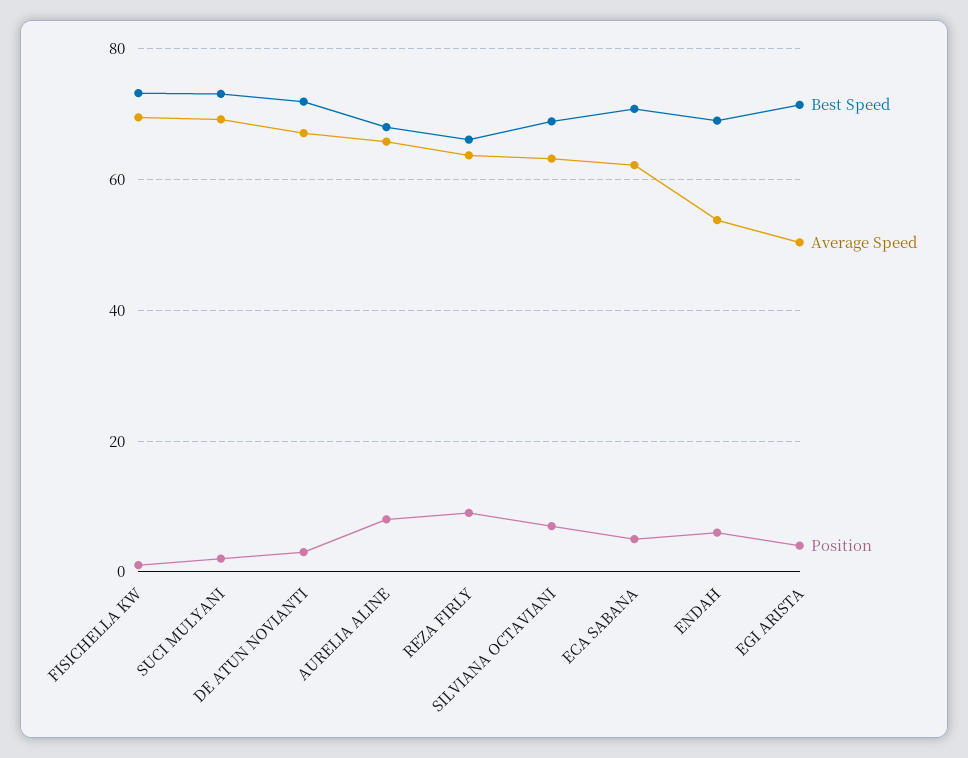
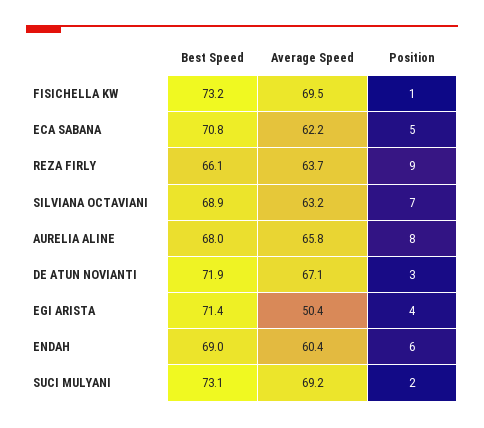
  {
    "Best Speed": {
      "FISICHELLA KW": 73.2,
      "SUCI MULYANI": 73.1,
      "DE ATUN NOVIANTI": 71.9,
      "AURELIA ALINE": 68,
      "REZA FIRLY": 66.1,
      "SILVIANA OCTAVIANI": 68.9,
      "ECA SABANA": 70.8,
      "ENDAH": 69,
      "EGI ARISTA": 71.4
    },
    "Average Speed": {
      "FISICHELLA KW": 69.5,
      "SUCI MULYANI": 69.2,
      "DE ATUN NOVIANTI": 67.1,
      "AURELIA ALINE": 65.8,
      "REZA FIRLY": 63.7,
      "SILVIANA OCTAVIANI": 63.2,
      "ECA SABANA": 62.2,
-     "ENDAH": 54,
+     "ENDAH": 60.4,
      "EGI ARISTA": 50.4
    },
    "Position": {
      "FISICHELLA KW": 1,
      "SUCI MULYANI": 2,
      "DE ATUN NOVIANTI": 3,
      "AURELIA ALINE": 8,
      "REZA FIRLY": 9,
      "SILVIANA OCTAVIANI": 7,
      "ECA SABANA": 5,
      "ENDAH": 6,
      "EGI ARISTA": 4
    }
  }

